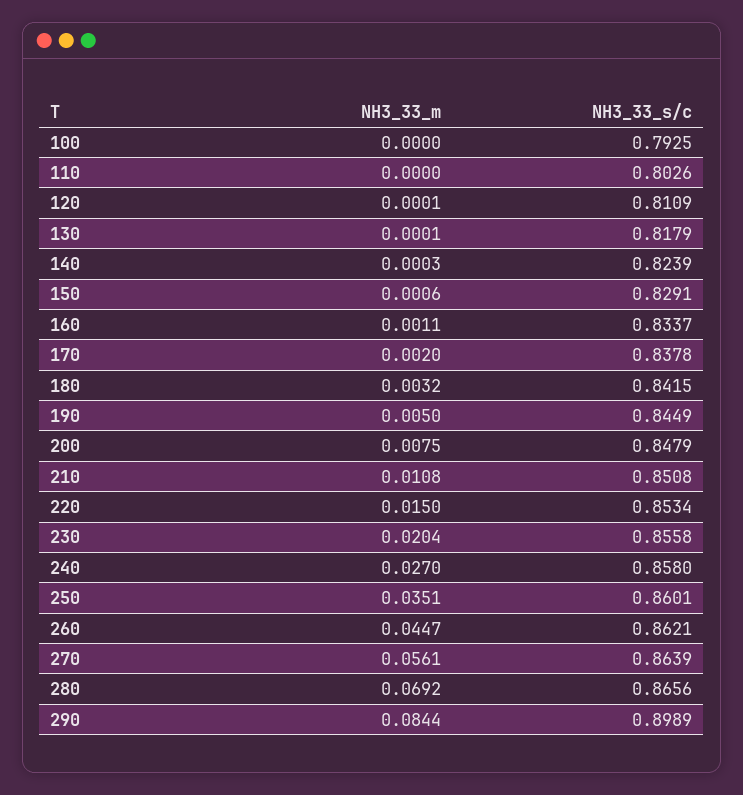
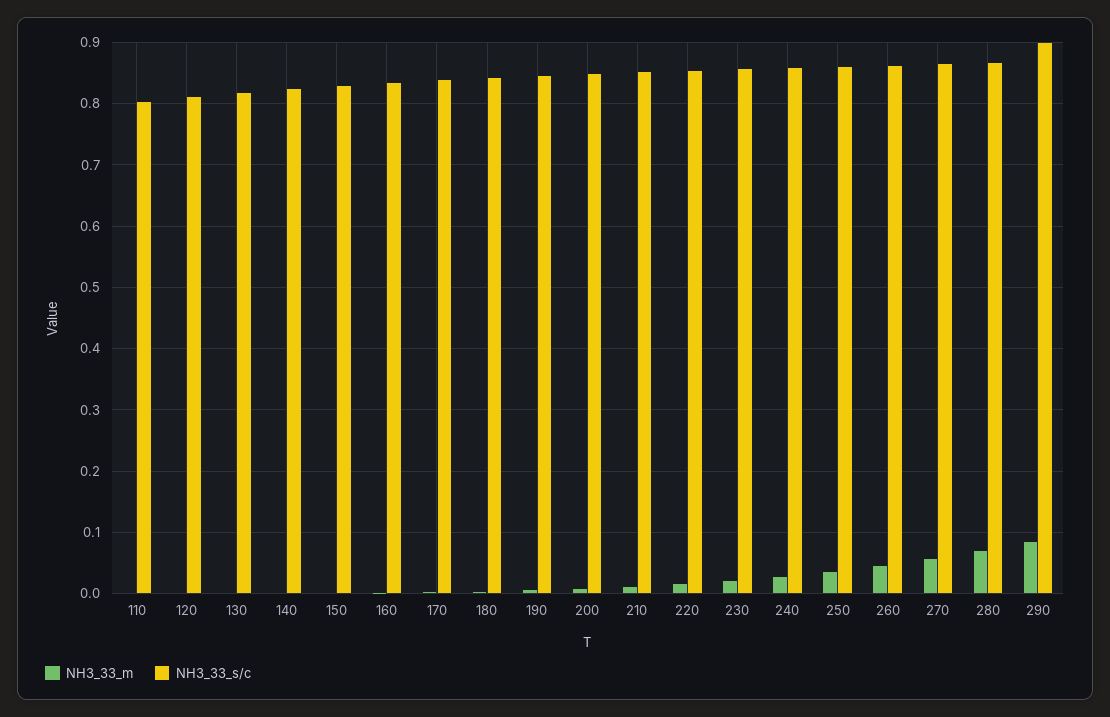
  {
    "NH3_33_m": {
-     "100": 0,
      "110": 0,
      "120": 0.0001,
      "130": 0.0001,
      "140": 0.0003,
      "150": 0.0006,
      "160": 0.0011,
      "170": 0.002,
      "180": 0.0032,
      "190": 0.005,
      "200": 0.0075,
      "210": 0.0108,
      "220": 0.015,
      "230": 0.0204,
      "240": 0.027,
      "250": 0.0351,
      "260": 0.0447,
      "270": 0.0561,
      "280": 0.0692,
      "290": 0.0844
    },
    "NH3_33_s/c": {
-     "100": 0.7925,
      "110": 0.8026,
      "120": 0.8109,
      "130": 0.8179,
      "140": 0.8239,
      "150": 0.8291,
      "160": 0.8337,
      "170": 0.8378,
      "180": 0.8415,
      "190": 0.8449,
      "200": 0.8479,
      "210": 0.8508,
      "220": 0.8534,
      "230": 0.8558,
      "240": 0.858,
      "250": 0.8601,
      "260": 0.8621,
      "270": 0.8639,
      "280": 0.8656,
      "290": 0.8989
    }
  }

